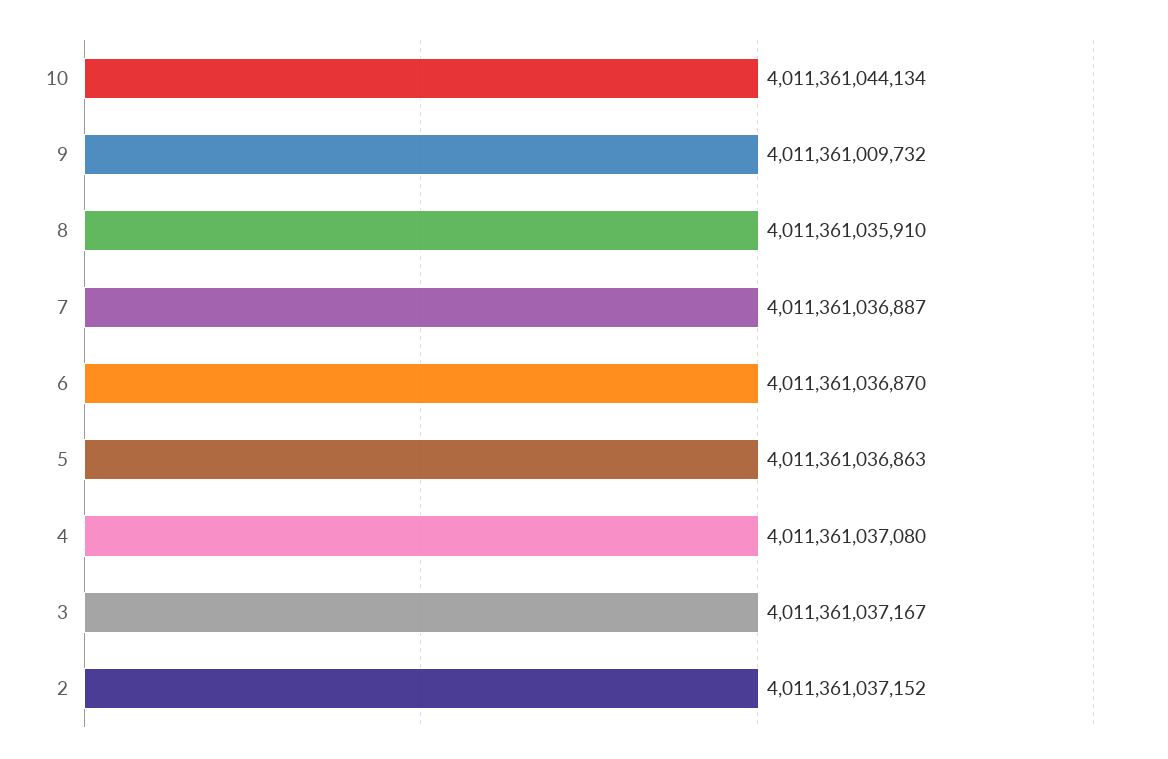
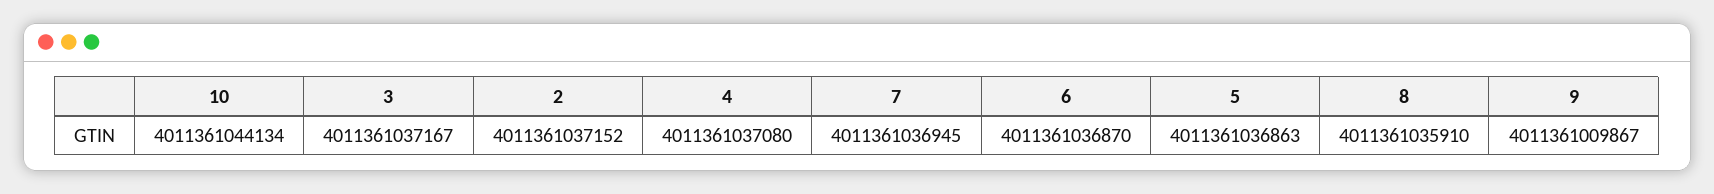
  {
    "10": 4011361044134,
-   "9": 4011361009732,
+   "9": 4011361009867,
    "8": 4011361035910,
-   "7": 4011361036887,
+   "7": 4011361036945,
    "6": 4011361036870,
    "5": 4011361036863,
    "4": 4011361037080,
    "3": 4011361037167,
    "2": 4011361037152
  }

